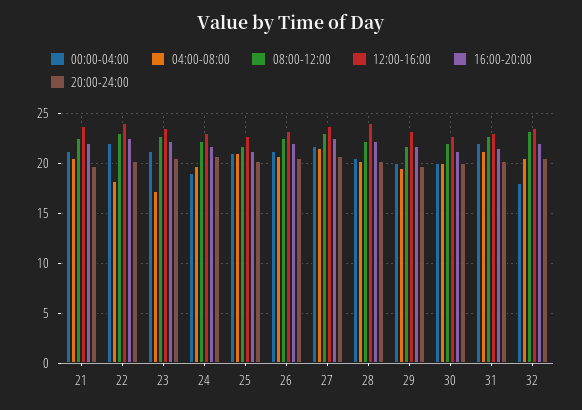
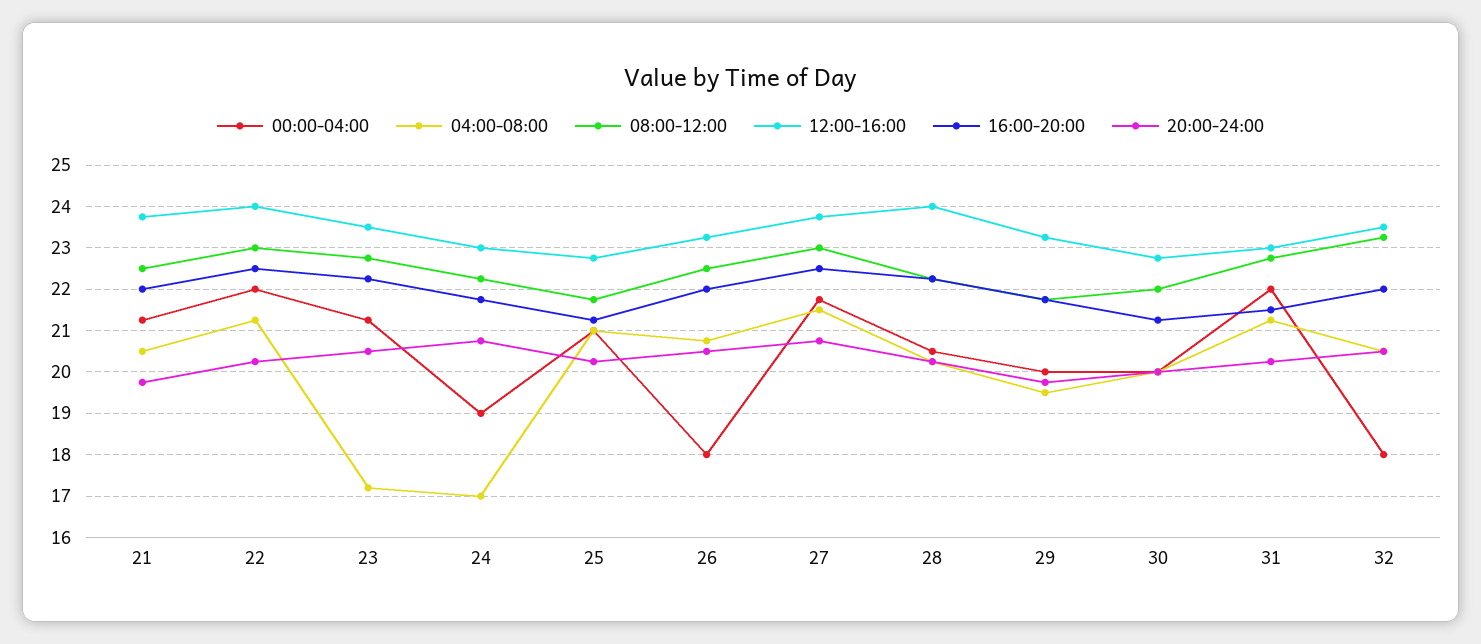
  {
    "00:00-04:00": {
      "21": 21.2,
      "22": 22,
      "23": 21.2,
      "24": 19,
      "25": 21,
-     "26": 21,
+     "26": 18,
      "27": 21.8,
      "28": 20.6,
      "29": 20,
      "30": 20,
      "31": 22,
      "32": 18
    },
    "04:00-08:00": {
      "21": 20.6,
-     "22": 18,
+     "22": 21.2,
      "23": 17.2,
-     "24": 20,
+     "24": 17,
      "25": 21,
      "26": 20.8,
      "27": 21.6,
      "28": 20.2,
      "29": 19.6,
      "30": 20,
      "31": 21.2,
      "32": 20.6
    },
    "08:00-12:00": {
      "21": 22.6,
      "22": 23,
      "23": 22.8,
      "24": 22.2,
      "25": 21.8,
      "26": 22.6,
      "27": 23,
      "28": 22.2,
      "29": 21.8,
      "30": 22,
      "31": 22.8,
      "32": 23.2
    },
    "12:00-16:00": {
      "21": 23.8,
      "22": 24,
      "23": 23.6,
      "24": 23,
      "25": 22.8,
      "26": 23.2,
      "27": 23.8,
      "28": 24,
      "29": 23.2,
      "30": 22.8,
      "31": 23,
      "32": 23.6
    },
    "16:00-20:00": {
      "21": 22,
      "22": 22.6,
      "23": 22.2,
      "24": 21.8,
      "25": 21.2,
      "26": 22,
      "27": 22.6,
      "28": 22.2,
      "29": 21.8,
      "30": 21.2,
      "31": 21.6,
      "32": 22
    },
    "20:00-24:00": {
      "21": 19.8,
      "22": 20.2,
      "23": 20.6,
      "24": 20.8,
      "25": 20.2,
      "26": 20.6,
      "27": 20.8,
      "28": 20.2,
      "29": 19.8,
      "30": 20,
      "31": 20.2,
      "32": 20.6
    }
  }

